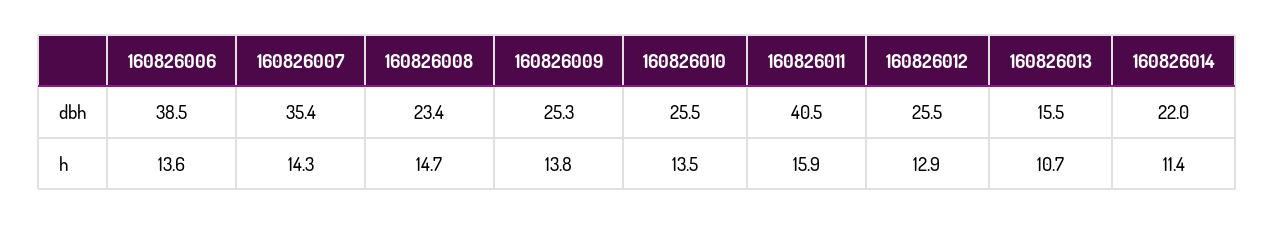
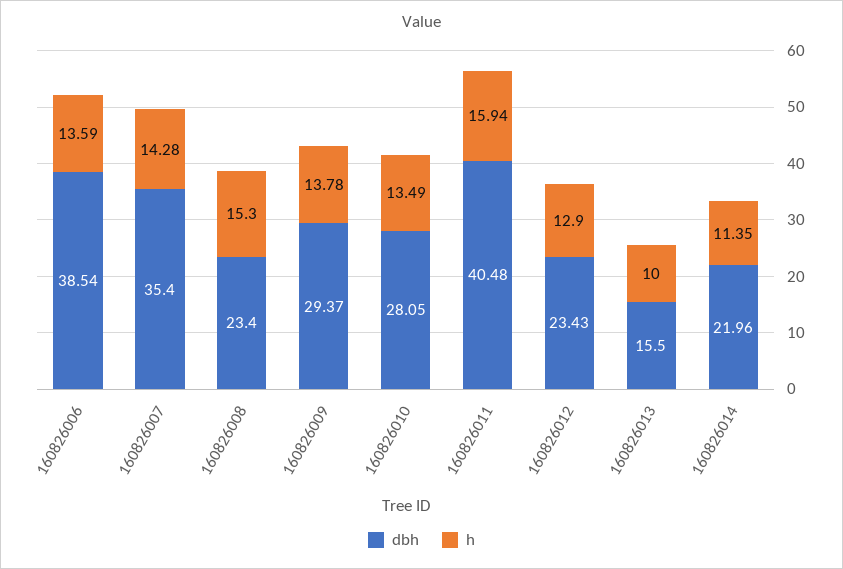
  {
    "dbh": {
      "160826006": 38.54,
      "160826007": 35.4,
      "160826008": 23.4,
-     "160826009": 25.3,
+     "160826009": 29.37,
-     "160826010": 25.5,
+     "160826010": 28.05,
      "160826011": 40.48,
-     "160826012": 25.5,
+     "160826012": 23.43,
      "160826013": 15.5,
      "160826014": 21.96
    },
    "h": {
      "160826006": 13.59,
      "160826007": 14.28,
-     "160826008": 14.7,
+     "160826008": 15.3,
      "160826009": 13.78,
      "160826010": 13.49,
      "160826011": 15.94,
      "160826012": 12.9,
-     "160826013": 10.7,
+     "160826013": 10,
      "160826014": 11.35
    }
  }

